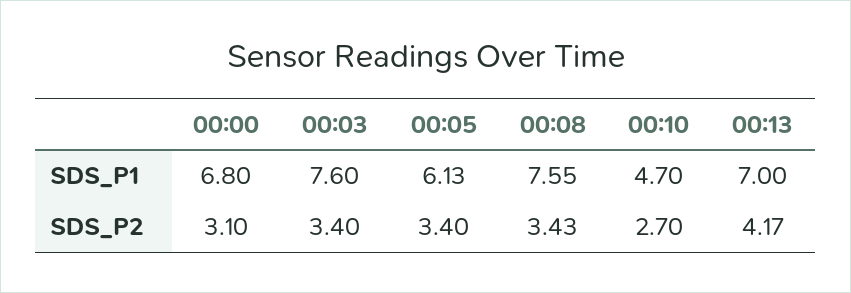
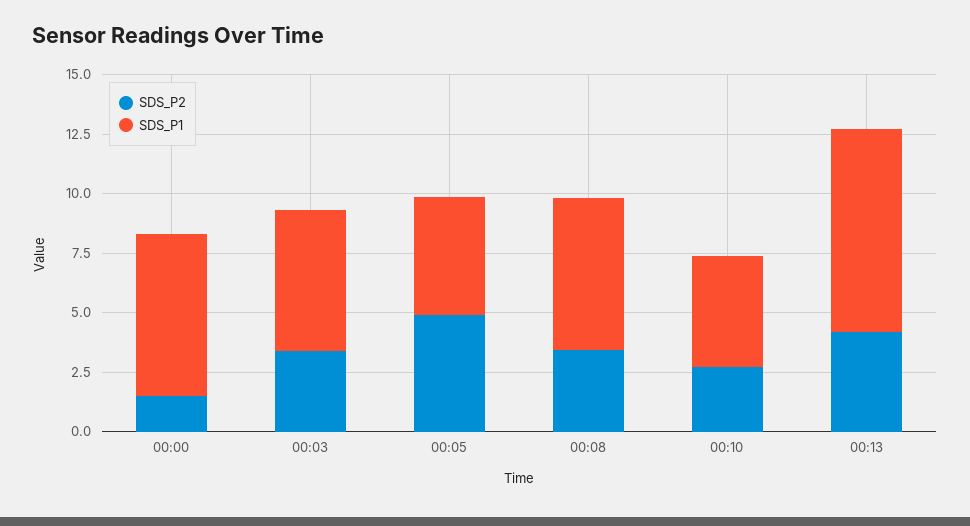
  {
    "SDS_P1": {
      "00:00": 6.8,
-     "00:03": 7.6,
+     "00:03": 6,
-     "00:05": 6.13,
+     "00:05": 5,
-     "00:08": 7.55,
+     "00:08": 6.5,
      "00:10": 4.7,
-     "00:13": 7
+     "00:13": 8.5
    },
    "SDS_P2": {
-     "00:00": 3.1,
+     "00:00": 1.5,
      "00:03": 3.4,
-     "00:05": 3.4,
+     "00:05": 5,
      "00:08": 3.43,
      "00:10": 2.7,
      "00:13": 4.17
    }
  }

